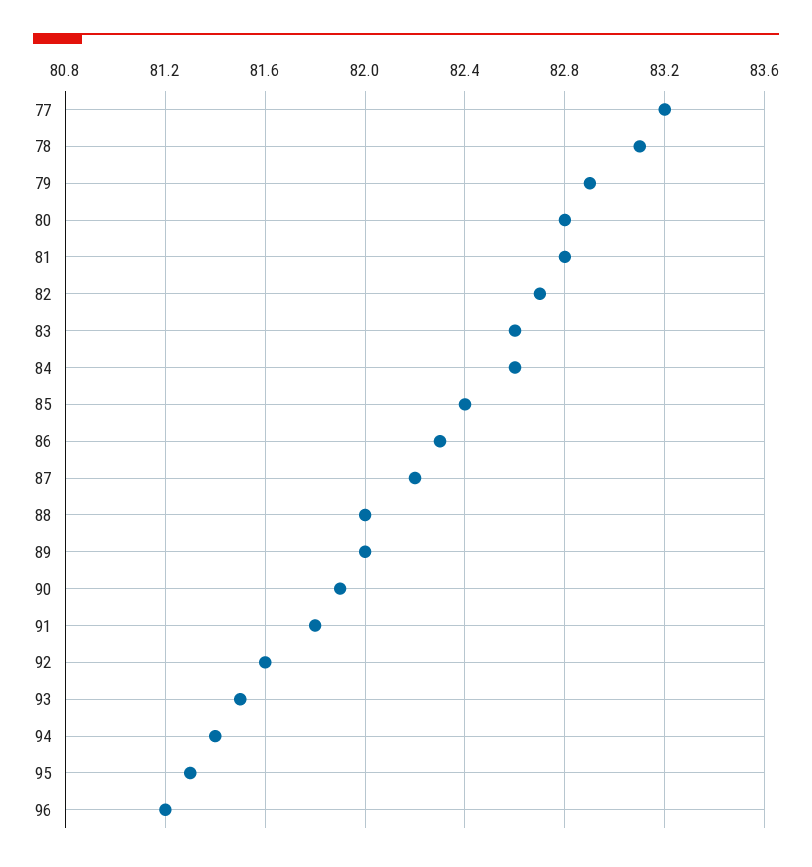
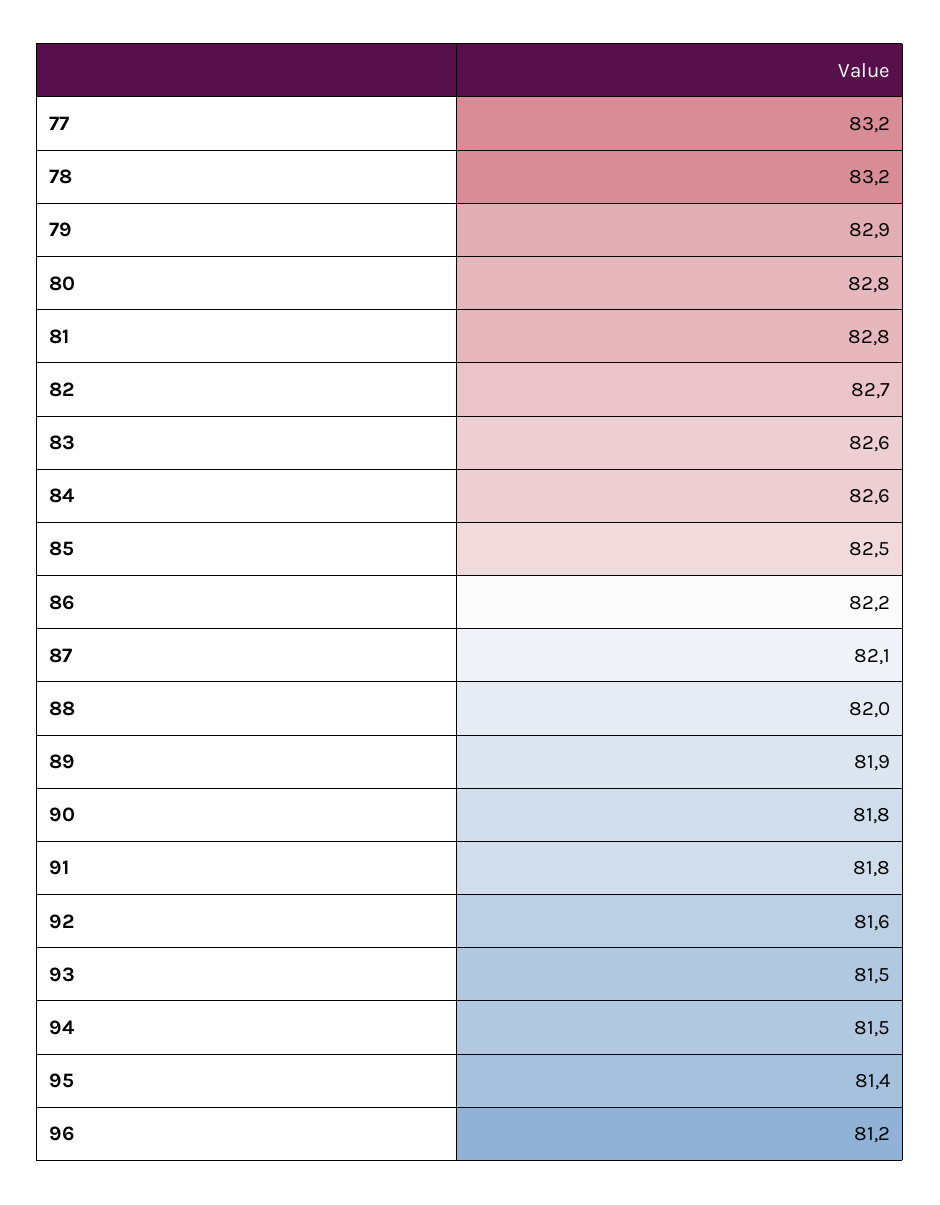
  {
    "77": 83.2,
-   "78": 83.1,
+   "78": 83.2,
    "79": 82.9,
    "80": 82.8,
    "81": 82.8,
    "82": 82.7,
    "83": 82.6,
    "84": 82.6,
-   "85": 82.4,
+   "85": 82.5,
-   "86": 82.3,
+   "86": 82.2,
-   "87": 82.2,
+   "87": 82.1,
    "88": 82,
-   "89": 82,
+   "89": 81.9,
-   "90": 81.9,
+   "90": 81.8,
    "91": 81.8,
    "92": 81.6,
    "93": 81.5,
-   "94": 81.4,
+   "94": 81.5,
-   "95": 81.3,
+   "95": 81.4,
    "96": 81.2
  }

